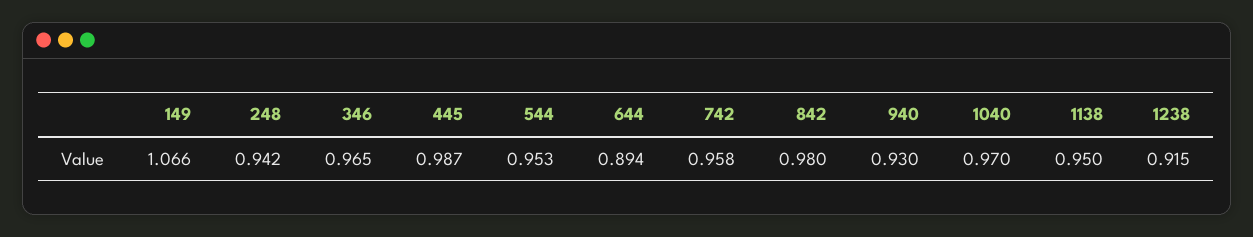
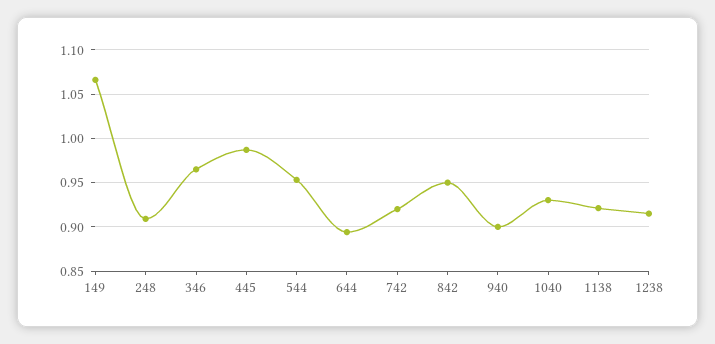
  {
    "149": 1.066,
-   "248": 0.942,
+   "248": 0.91,
    "346": 0.965,
    "445": 0.987,
    "544": 0.953,
    "644": 0.894,
-   "742": 0.958,
+   "742": 0.92,
-   "842": 0.98,
+   "842": 0.95,
-   "940": 0.93,
+   "940": 0.9,
-   "1040": 0.97,
+   "1040": 0.93,
-   "1138": 0.95,
+   "1138": 0.92,
    "1238": 0.915
  }

